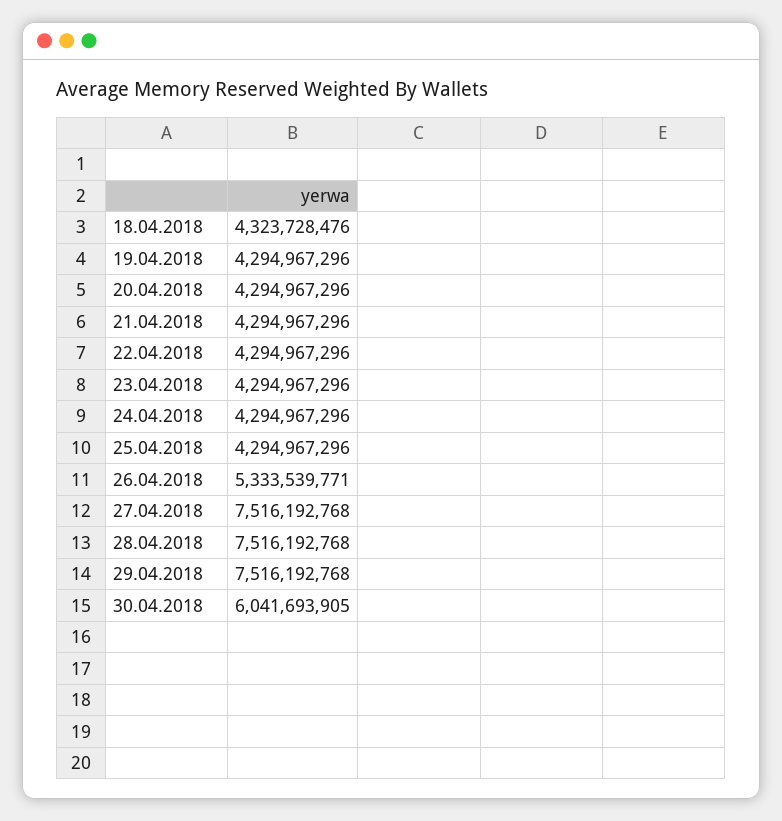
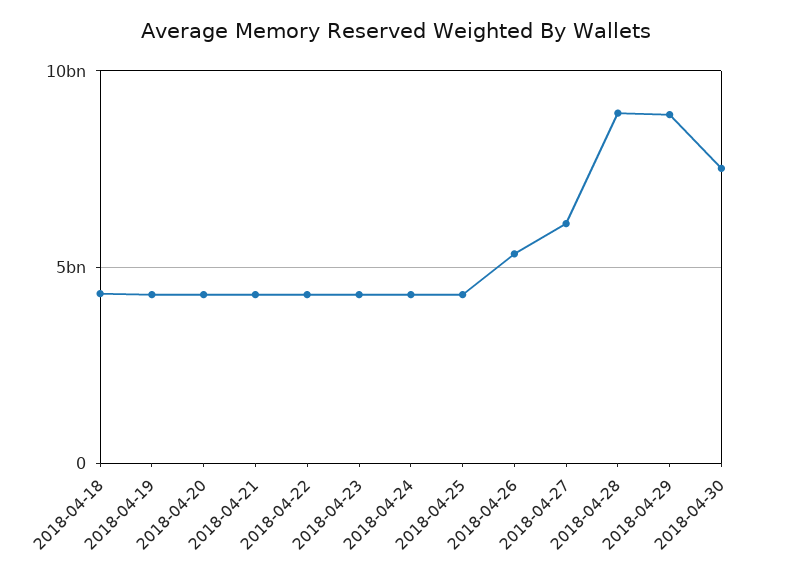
  {
    "18.04.2018": 4323728476,
    "19.04.2018": 4294967296,
    "20.04.2018": 4294967296,
    "21.04.2018": 4294967296,
    "22.04.2018": 4294967296,
    "23.04.2018": 4294967296,
    "24.04.2018": 4294967296,
    "25.04.2018": 4294967296,
    "26.04.2018": 5333539771,
-   "27.04.2018": 7516192768,
+   "27.04.2018": 6000000000,
-   "28.04.2018": 7516192768,
+   "28.04.2018": 9000000000,
-   "29.04.2018": 7516192768,
+   "29.04.2018": 9000000000,
-   "30.04.2018": 6041693905
+   "30.04.2018": 7500000000
  }

